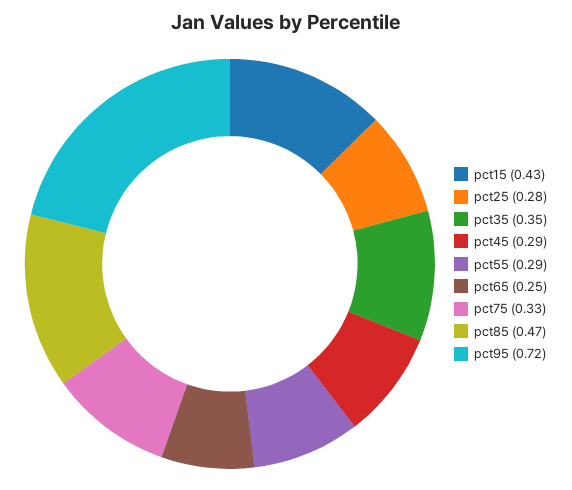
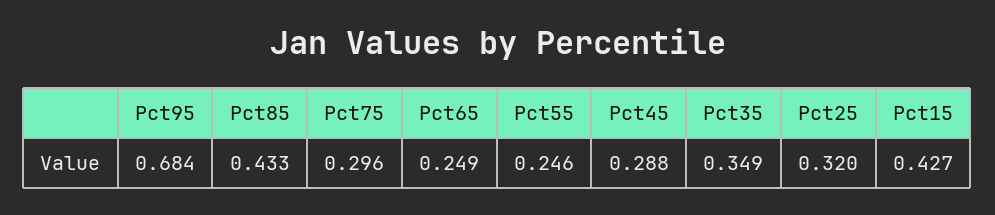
  {
    "pct15": 0.427,
-   "pct25": 0.28,
+   "pct25": 0.32,
    "pct35": 0.349,
    "pct45": 0.288,
-   "pct55": 0.29,
+   "pct55": 0.246,
    "pct65": 0.249,
-   "pct75": 0.33,
+   "pct75": 0.296,
-   "pct85": 0.47,
+   "pct85": 0.433,
-   "pct95": 0.72
+   "pct95": 0.684
  }

